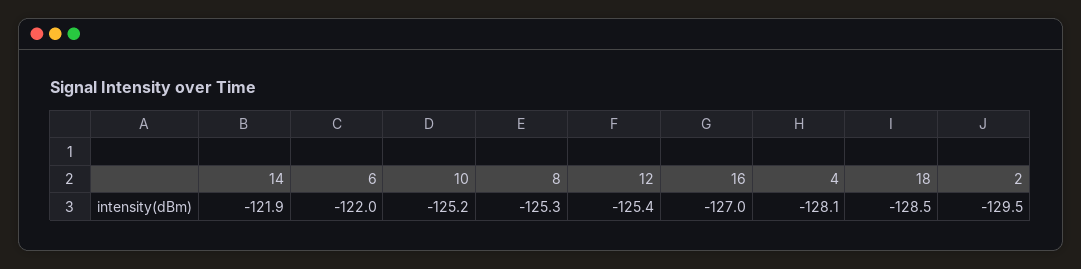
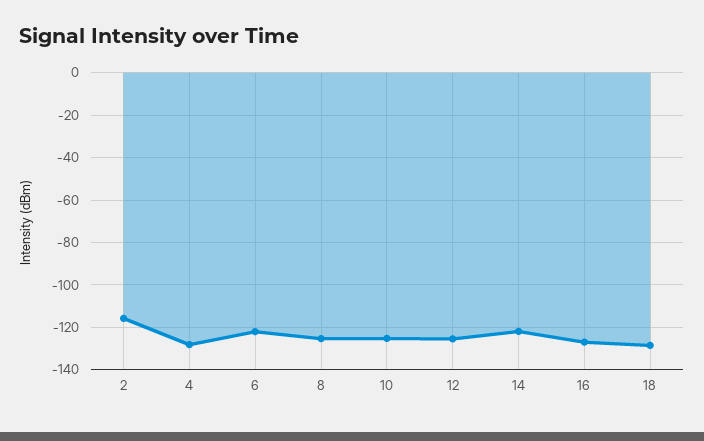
  {
    "14": -121.9,
    "6": -122,
    "10": -125.2,
    "8": -125.3,
    "12": -125.4,
    "16": -127,
    "4": -128.1,
    "18": -128.5,
-   "2": -129.5
+   "2": -115
  }

